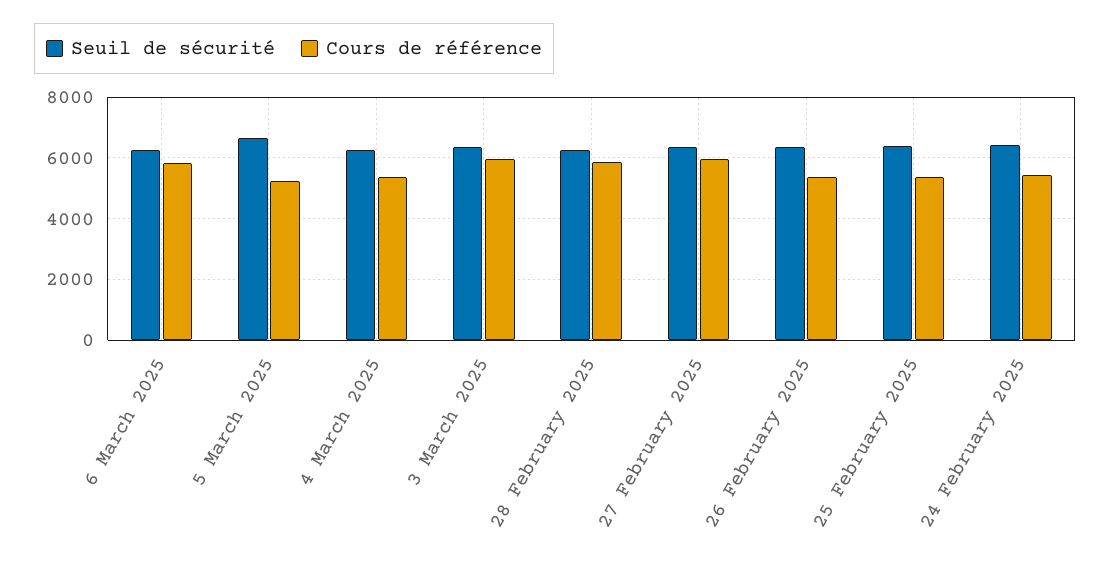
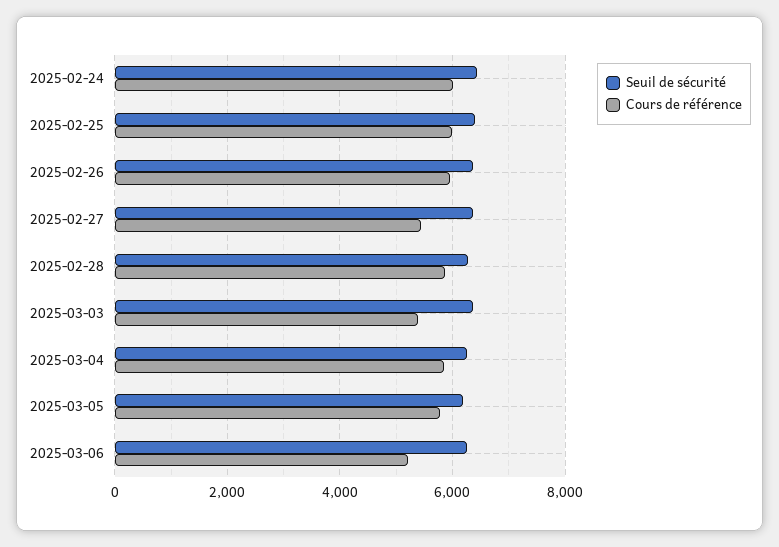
  {
    "Seuil de sécurité": {
      "6 March 2025": 6200,
-     "5 March 2025": 6600,
+     "5 March 2025": 6200,
      "4 March 2025": 6200,
      "3 March 2025": 6400,
      "28 February 2025": 6200,
      "27 February 2025": 6400,
      "26 February 2025": 6400,
      "25 February 2025": 6400,
      "24 February 2025": 6400
    },
    "Cours de référence": {
-     "6 March 2025": 5800,
+     "6 March 2025": 5200,
-     "5 March 2025": 5200,
+     "5 March 2025": 5800,
-     "4 March 2025": 5400,
+     "4 March 2025": 5800,
-     "3 March 2025": 6000,
+     "3 March 2025": 5400,
      "28 February 2025": 5800,
-     "27 February 2025": 6000,
+     "27 February 2025": 5400,
-     "26 February 2025": 5400,
+     "26 February 2025": 6000,
-     "25 February 2025": 5400,
+     "25 February 2025": 6000,
-     "24 February 2025": 5400
+     "24 February 2025": 6000
    }
  }

